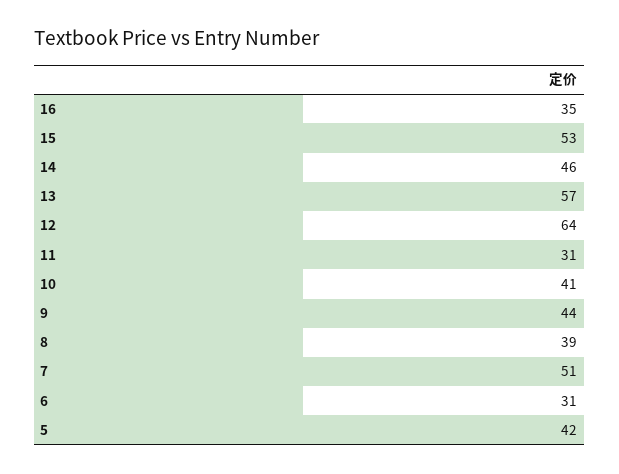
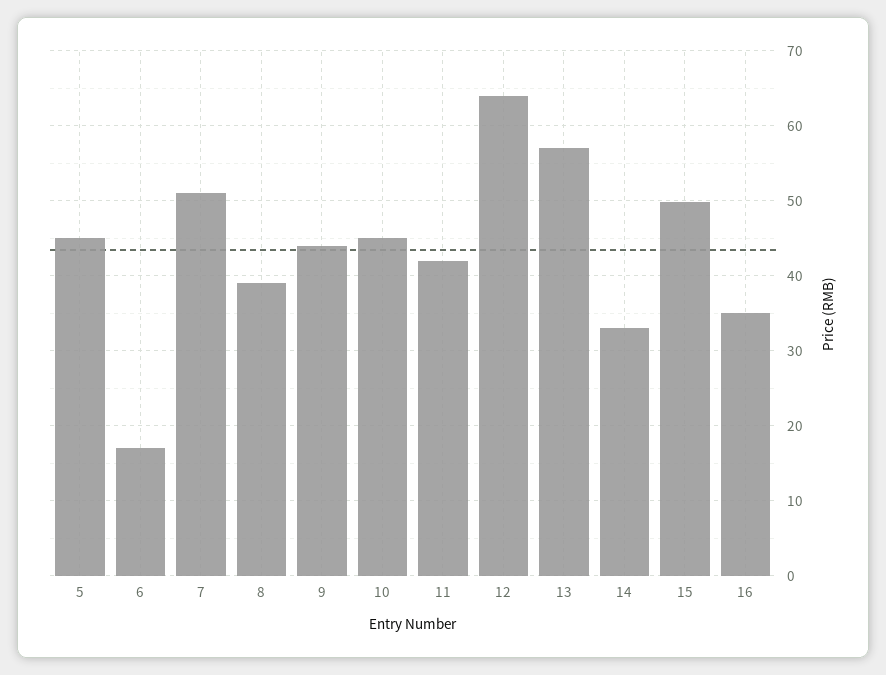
  {
    "16": 35,
-   "15": 53,
+   "15": 50,
-   "14": 46,
+   "14": 33,
    "13": 57,
    "12": 64,
-   "11": 31,
+   "11": 42,
-   "10": 41,
+   "10": 45,
    "9": 44,
    "8": 39,
    "7": 51,
-   "6": 31,
+   "6": 17,
-   "5": 42
+   "5": 45
  }

